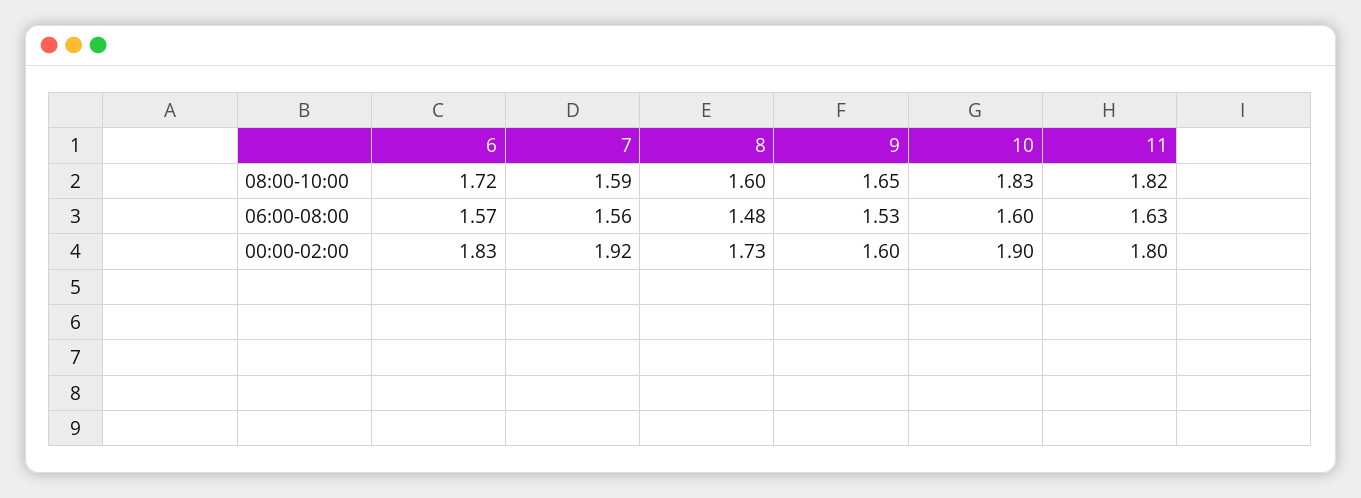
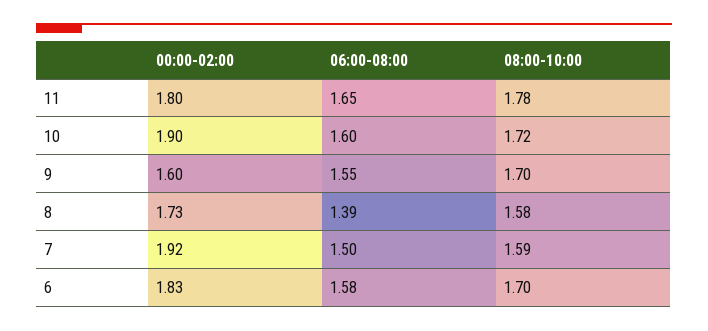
  {
    "6": {
-     "08:00-10:00": 1.72,
+     "08:00-10:00": 1.7,
-     "06:00-08:00": 1.57,
+     "06:00-08:00": 1.58,
      "00:00-02:00": 1.83
    },
    "7": {
      "08:00-10:00": 1.59,
-     "06:00-08:00": 1.56,
+     "06:00-08:00": 1.5,
      "00:00-02:00": 1.92
    },
    "8": {
-     "08:00-10:00": 1.6,
+     "08:00-10:00": 1.58,
-     "06:00-08:00": 1.48,
+     "06:00-08:00": 1.39,
      "00:00-02:00": 1.73
    },
    "9": {
-     "08:00-10:00": 1.65,
+     "08:00-10:00": 1.7,
-     "06:00-08:00": 1.53,
+     "06:00-08:00": 1.55,
      "00:00-02:00": 1.6
    },
    "10": {
-     "08:00-10:00": 1.83,
+     "08:00-10:00": 1.72,
      "06:00-08:00": 1.6,
      "00:00-02:00": 1.9
    },
    "11": {
-     "08:00-10:00": 1.82,
+     "08:00-10:00": 1.78,
-     "06:00-08:00": 1.63,
+     "06:00-08:00": 1.65,
      "00:00-02:00": 1.8
    }
  }

